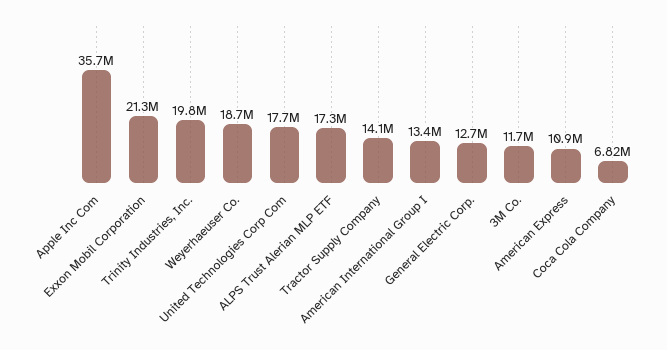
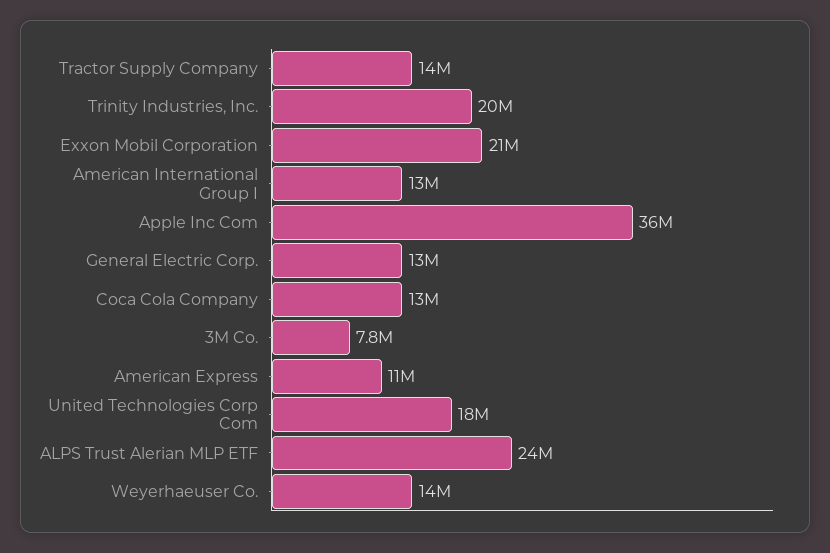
  {
    "Apple Inc Com": 35700000,
    "Exxon Mobil Corporation": 21300000,
    "Trinity Industries, Inc.": 19800000,
-   "Weyerhaeuser Co.": 18700000,
+   "Weyerhaeuser Co.": 14000000,
    "United Technologies Corp Com": 17700000,
-   "ALPS Trust Alerian MLP ETF": 17300000,
+   "ALPS Trust Alerian MLP ETF": 24000000,
    "Tractor Supply Company": 14100000,
    "American International Group I": 13400000,
    "General Electric Corp.": 12700000,
-   "3M Co.": 11700000,
+   "3M Co.": 7800000,
    "American Express": 10900000,
-   "Coca Cola Company": 6820000
+   "Coca Cola Company": 13000000
  }

